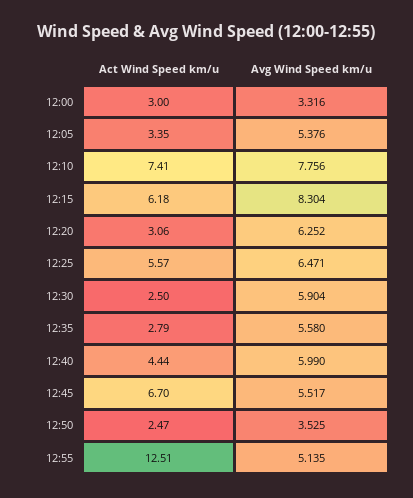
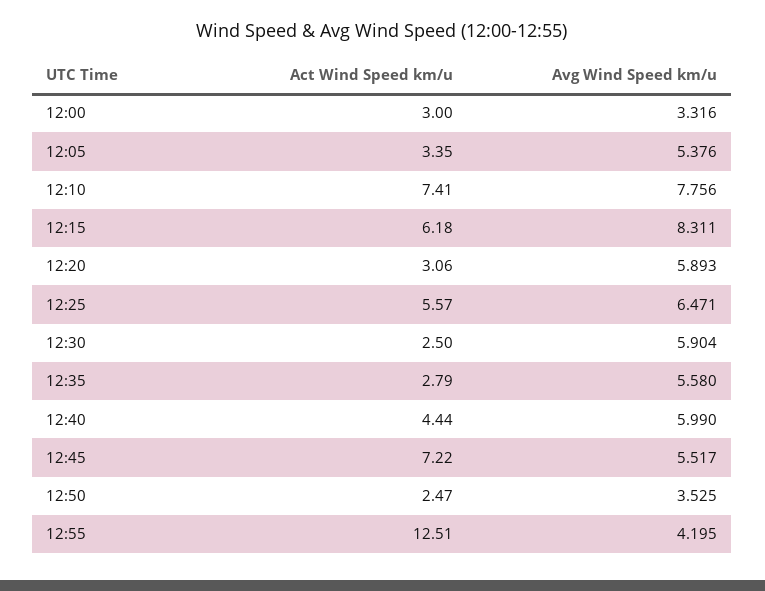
  {
    "Act Wind Speed km/u": {
      "12:00": 3,
      "12:05": 3.35,
      "12:10": 7.41,
      "12:15": 6.18,
      "12:20": 3.06,
      "12:25": 5.57,
      "12:30": 2.5,
      "12:35": 2.79,
      "12:40": 4.44,
-     "12:45": 6.7,
+     "12:45": 7.22,
      "12:50": 2.47,
      "12:55": 12.51
    },
    "Avg Wind Speed km/u": {
      "12:00": 3.316,
      "12:05": 5.376,
      "12:10": 7.756,
-     "12:15": 8.304,
+     "12:15": 8.311,
-     "12:20": 6.252,
+     "12:20": 5.893,
      "12:25": 6.471,
      "12:30": 5.904,
      "12:35": 5.58,
      "12:40": 5.99,
      "12:45": 5.517,
      "12:50": 3.525,
-     "12:55": 5.135
+     "12:55": 4.195
    }
  }

